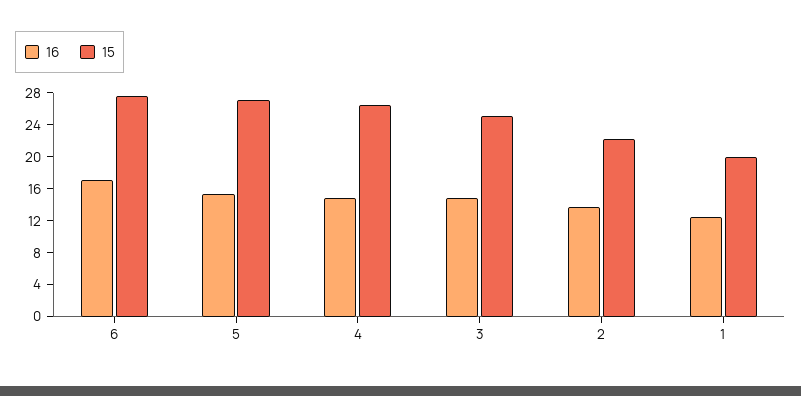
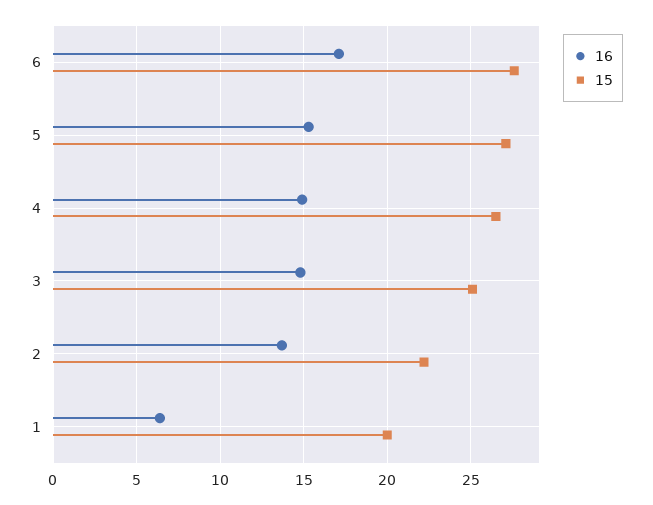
  {
    "16": {
      "6": 17,
      "5": 15.5,
      "4": 15,
      "3": 15,
      "2": 13.5,
-     "1": 12
+     "1": 6.5
    },
    "15": {
      "6": 27.5,
      "5": 27,
      "4": 26.5,
      "3": 25,
      "2": 22,
      "1": 20
    }
  }

